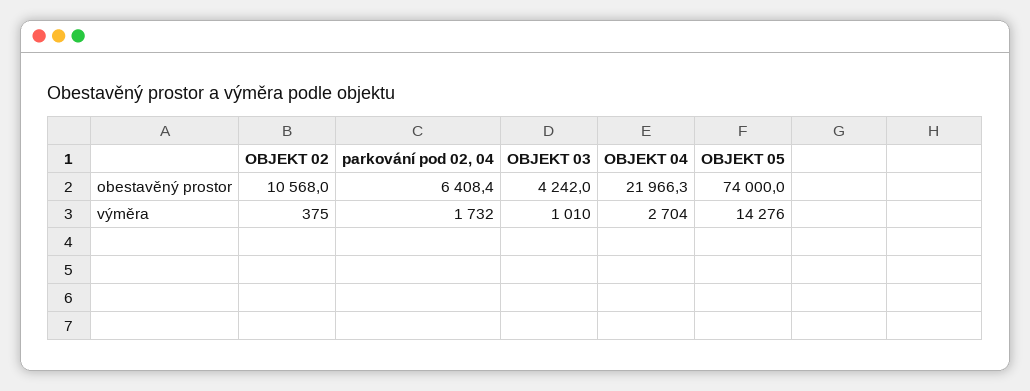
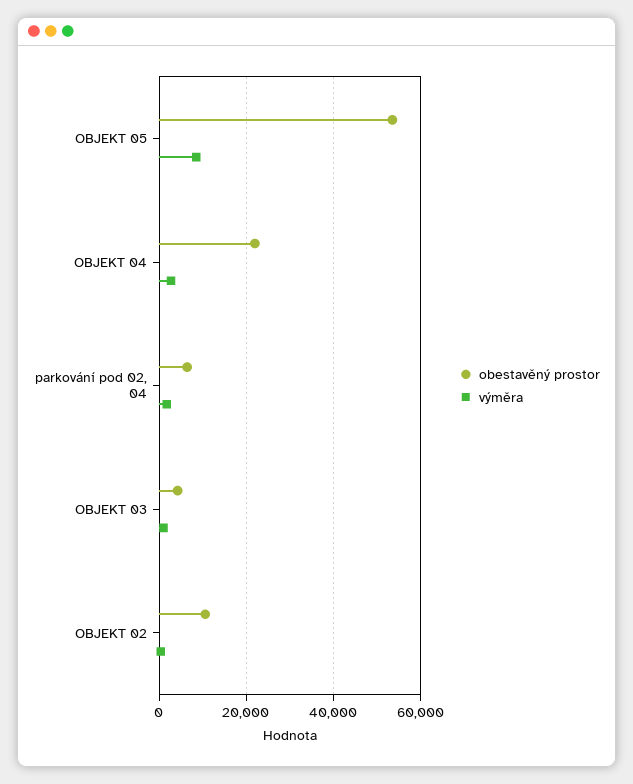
  {
    "obestavěný prostor": {
      "OBJEKT 02": 10568,
      "parkování pod 02, 04": 6408.4,
      "OBJEKT 03": 4242,
      "OBJEKT 04": 21966.3,
-     "OBJEKT 05": 74000
+     "OBJEKT 05": 54000
    },
    "výměra": {
      "OBJEKT 02": 375,
      "parkování pod 02, 04": 1732,
      "OBJEKT 03": 1010,
      "OBJEKT 04": 2704,
-     "OBJEKT 05": 14276
+     "OBJEKT 05": 8000
    }
  }

